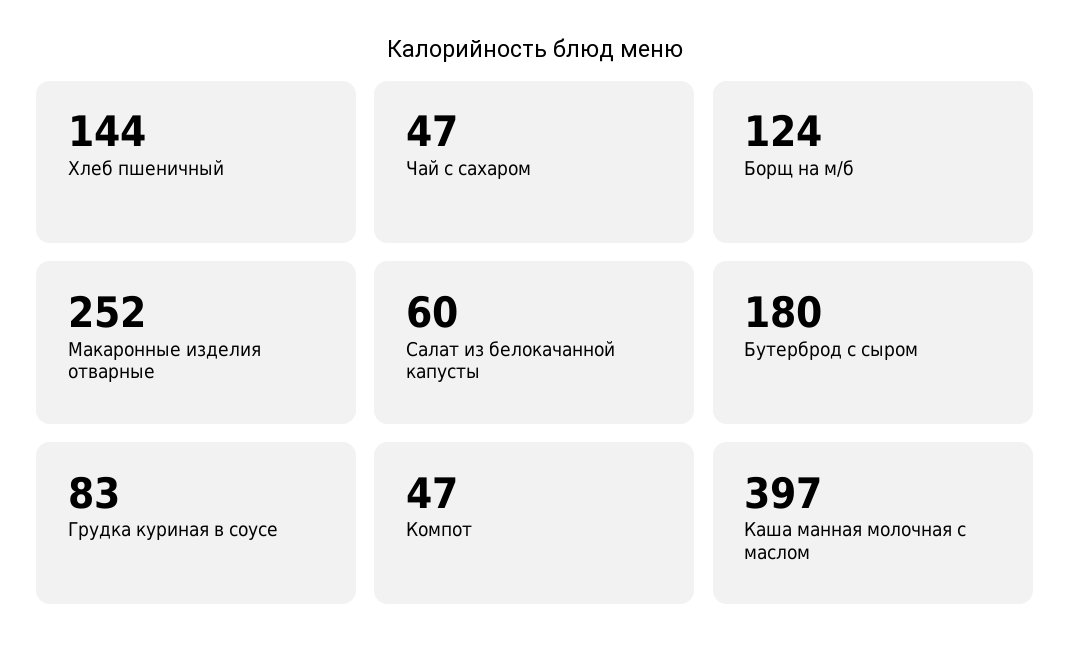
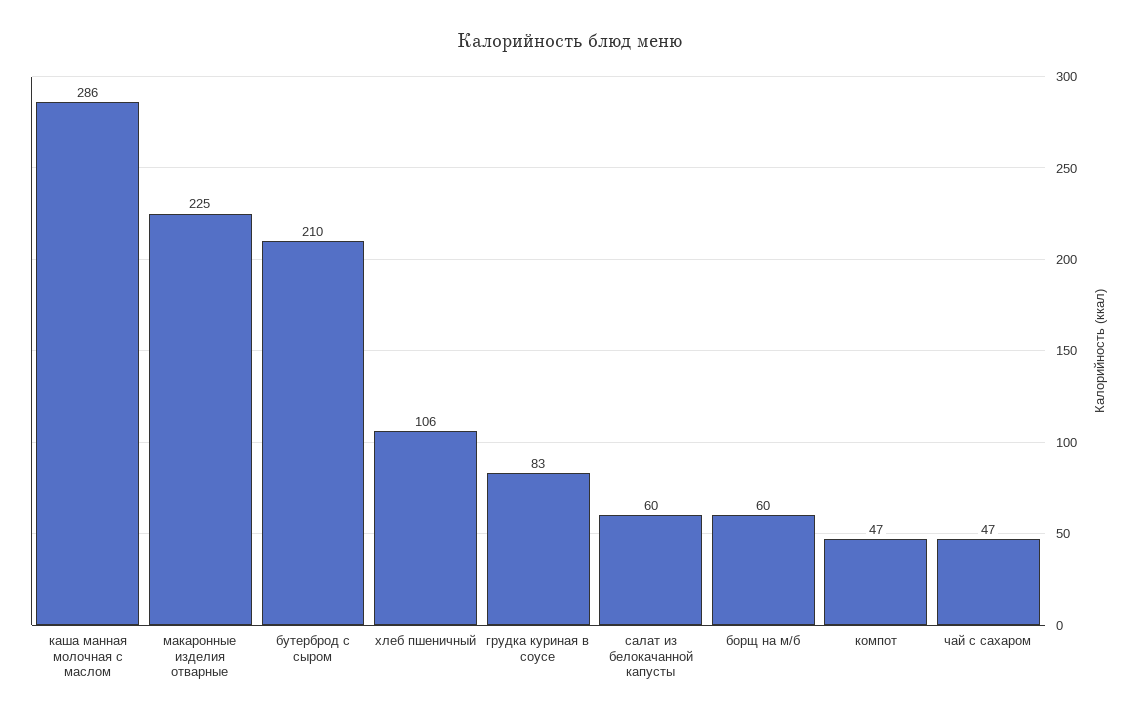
  {
-   "Хлеб пшеничный": 144,
+   "Хлеб пшеничный": 106,
    "Чай с сахаром": 47,
-   "Борщ на м/б": 124,
+   "Борщ на м/б": 60,
-   "Макаронные изделия отварные": 252,
+   "Макаронные изделия отварные": 225,
    "Салат из белокачанной капусты": 60,
-   "Бутерброд с сыром": 180,
+   "Бутерброд с сыром": 210,
    "Грудка куриная в соусе": 83,
    "Компот": 47,
-   "Каша манная молочная с маслом": 397
+   "Каша манная молочная с маслом": 286
  }

